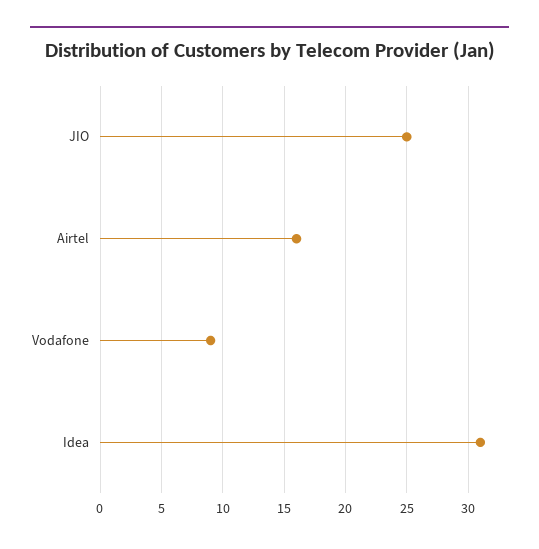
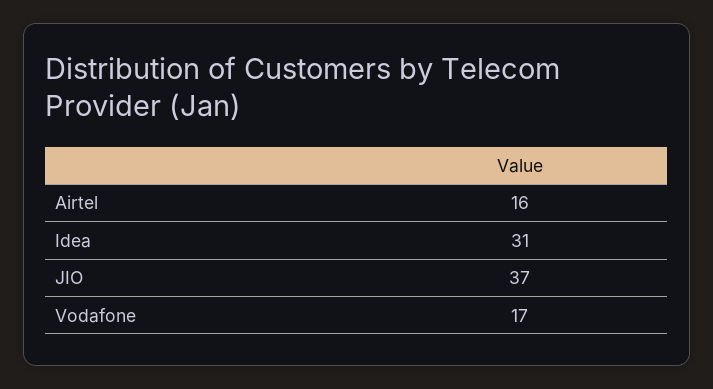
  {
-   "JIO": 25,
+   "JIO": 37,
    "Airtel": 16,
-   "Vodafone": 9,
+   "Vodafone": 17,
    "Idea": 31
  }

